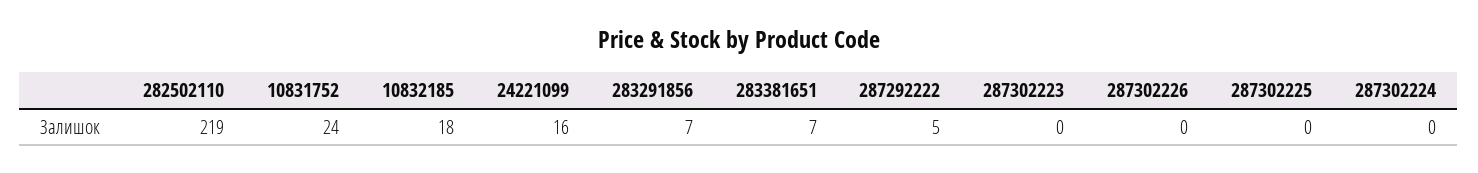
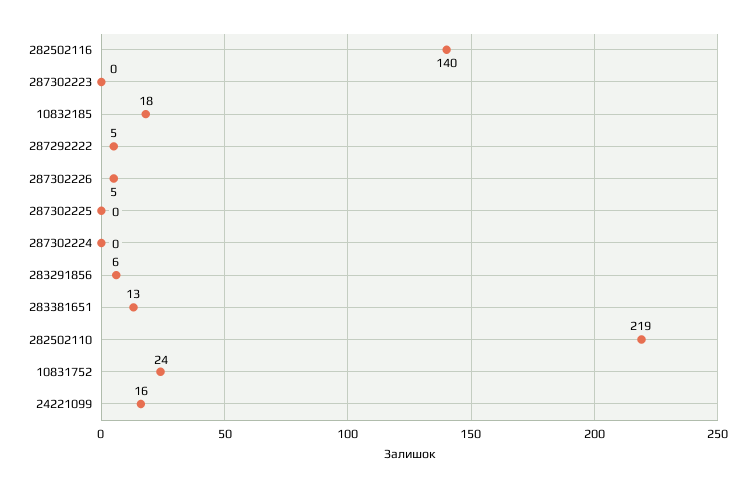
  {
    "282502110": 219,
    "10831752": 24,
    "10832185": 18,
    "24221099": 16,
-   "283291856": 7,
+   "283291856": 6,
-   "283381651": 7,
+   "283381651": 13,
    "287292222": 5,
    "287302223": 0,
-   "287302226": 0,
+   "287302226": 5,
    "287302225": 0,
-   "287302224": 0
+   "287302224": 0,
+   "282502116": 140
  }

